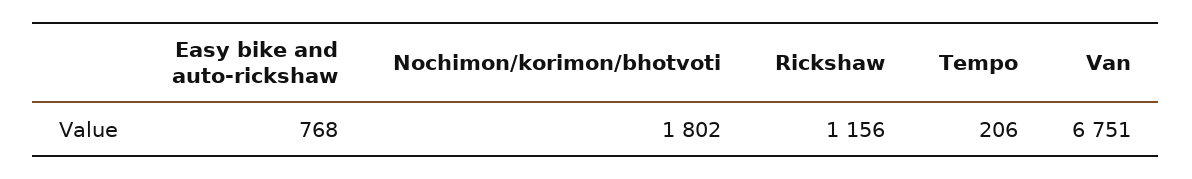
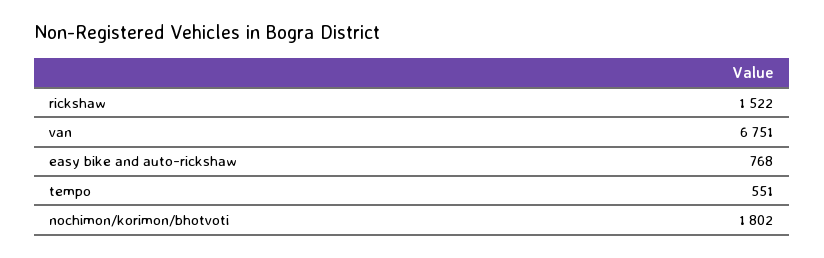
  {
    "Easy bike and auto-rickshaw": 768,
    "Nochimon/korimon/bhotvoti": 1802,
-   "Rickshaw": 1156,
+   "Rickshaw": 1522,
-   "Tempo": 206,
+   "Tempo": 551,
    "Van": 6751
  }

